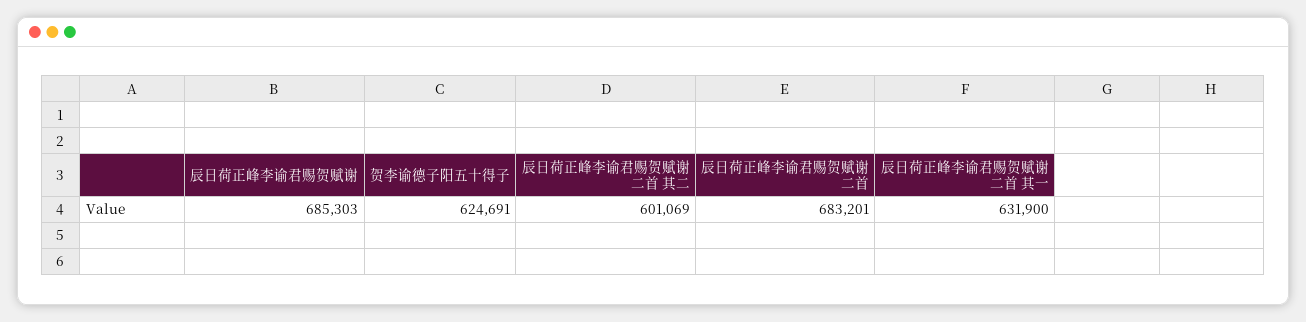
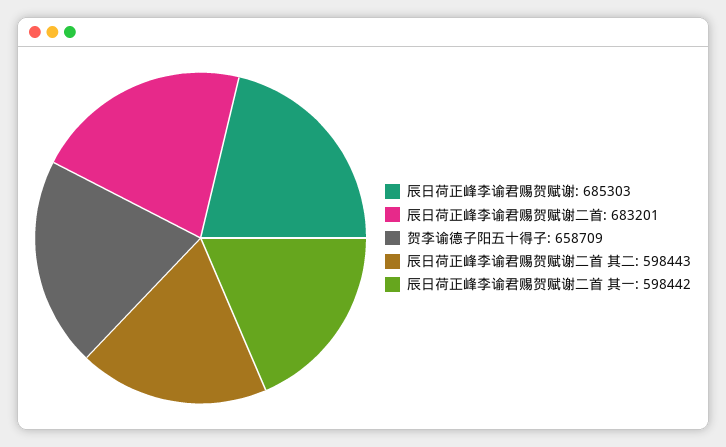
  {
    "辰日荷正峰李谕君赐贺赋谢": 685303,
-   "贺李谕德子阳五十得子": 624691,
+   "贺李谕德子阳五十得子": 658709,
-   "辰日荷正峰李谕君赐贺赋谢二首 其二": 601069,
+   "辰日荷正峰李谕君赐贺赋谢二首 其二": 598443,
    "辰日荷正峰李谕君赐贺赋谢二首": 683201,
-   "辰日荷正峰李谕君赐贺赋谢二首 其一": 631900
+   "辰日荷正峰李谕君赐贺赋谢二首 其一": 598442
  }

